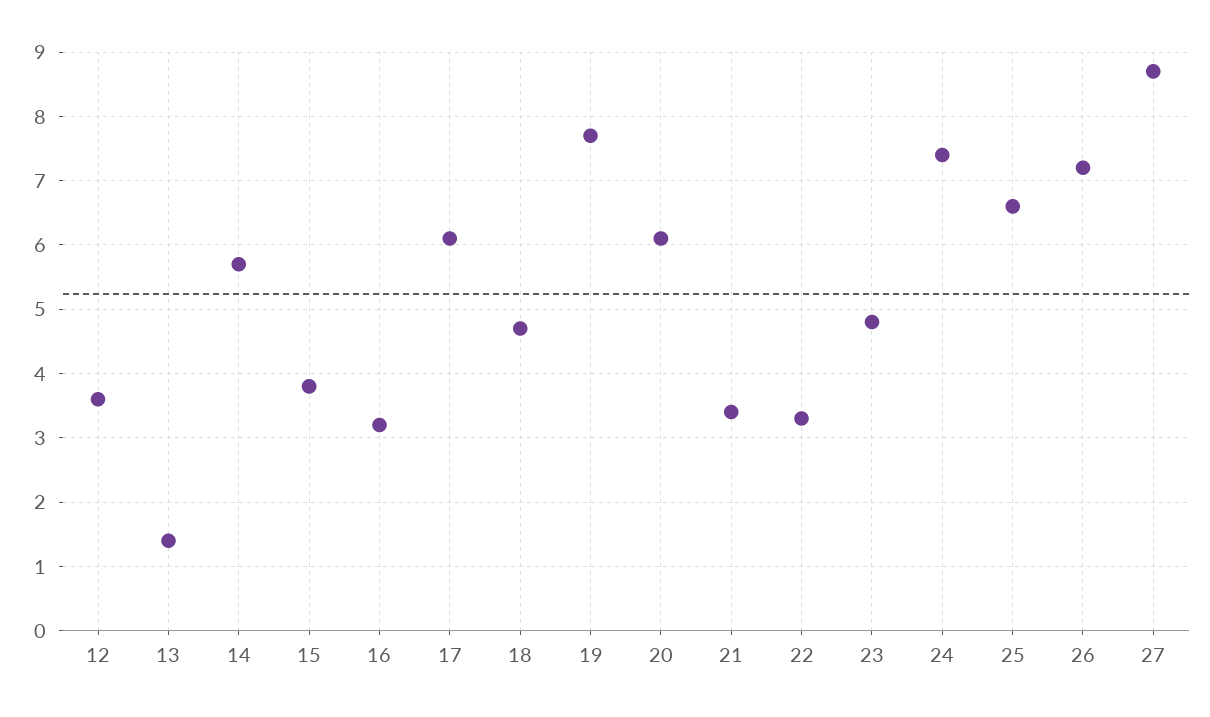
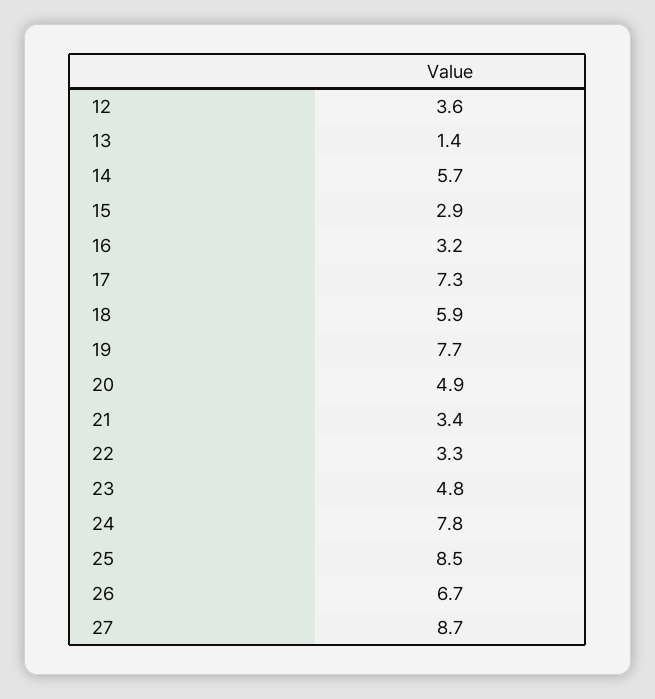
  {
    "12": 3.6,
    "13": 1.4,
    "14": 5.7,
-   "15": 3.8,
+   "15": 2.9,
    "16": 3.2,
-   "17": 6.1,
+   "17": 7.3,
-   "18": 4.7,
+   "18": 5.9,
    "19": 7.7,
-   "20": 6.1,
+   "20": 4.9,
    "21": 3.4,
    "22": 3.3,
    "23": 4.8,
-   "24": 7.4,
+   "24": 7.8,
-   "25": 6.6,
+   "25": 8.5,
-   "26": 7.2,
+   "26": 6.7,
    "27": 8.7
  }

